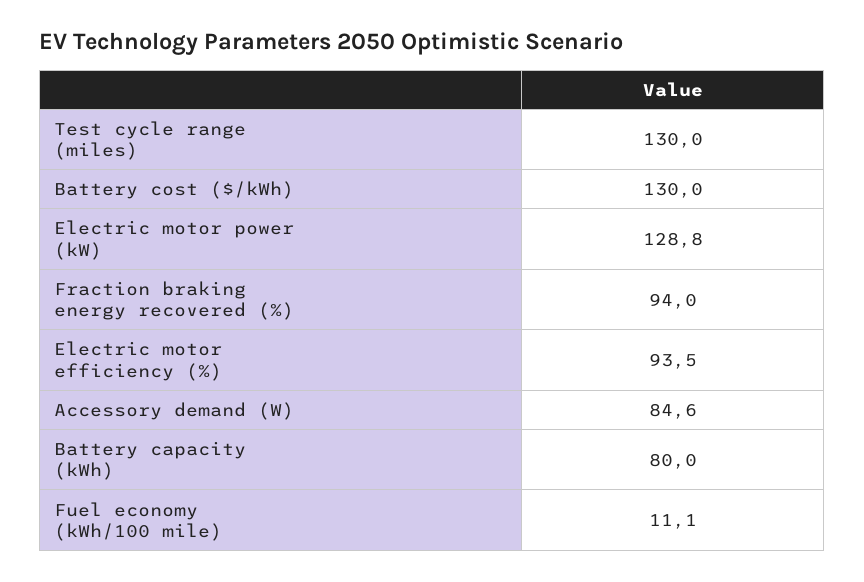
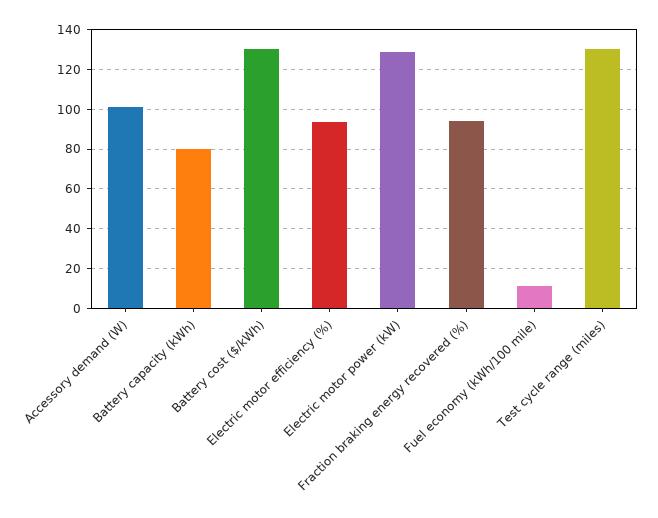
  {
    "Test cycle range (miles)": 130,
    "Battery cost ($/kWh)": 130,
    "Electric motor power (kW)": 128.8,
    "Fraction braking energy recovered (%)": 94,
    "Electric motor efficiency (%)": 93.5,
-   "Accessory demand (W)": 84.6,
+   "Accessory demand (W)": 100,
    "Battery capacity (kWh)": 80,
    "Fuel economy (kWh/100 mile)": 11.1
  }

